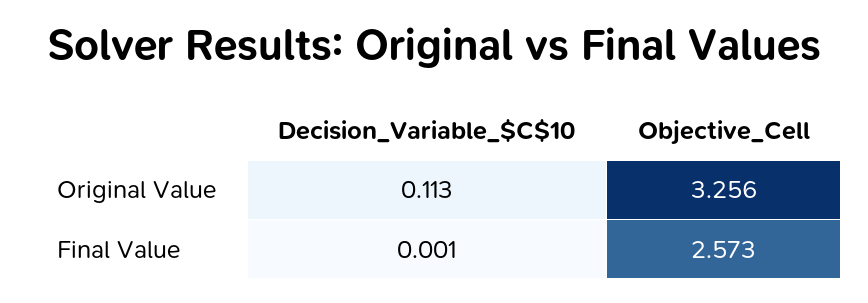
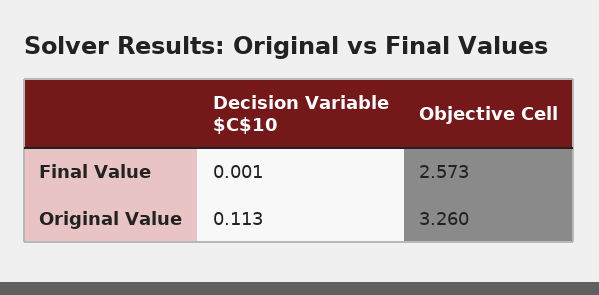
  {
    "Decision_Variable_$C$10": {
      "Original Value": 0.113,
      "Final Value": 0.001
    },
    "Objective_Cell": {
-     "Original Value": 3.256,
+     "Original Value": 3.26,
      "Final Value": 2.573
    }
  }

